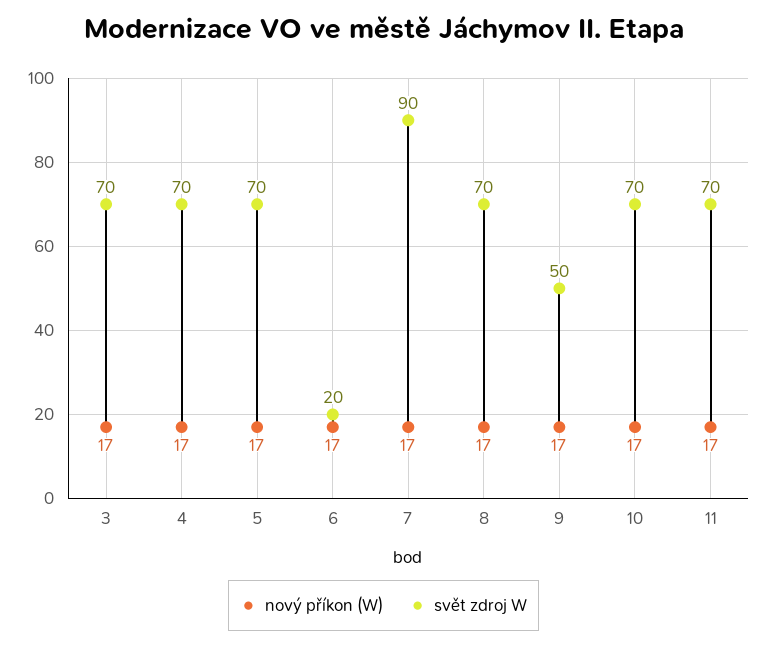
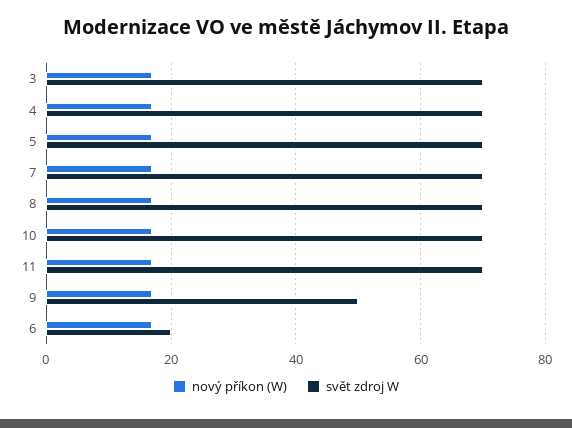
  {
    "nový příkon (W)": {
      "3": 17,
      "4": 17,
      "5": 17,
      "6": 17,
      "7": 17,
      "8": 17,
      "9": 17,
      "10": 17,
      "11": 17
    },
    "svět zdroj W": {
      "3": 70,
      "4": 70,
      "5": 70,
      "6": 20,
-     "7": 90,
+     "7": 70,
      "8": 70,
      "9": 50,
      "10": 70,
      "11": 70
    }
  }

